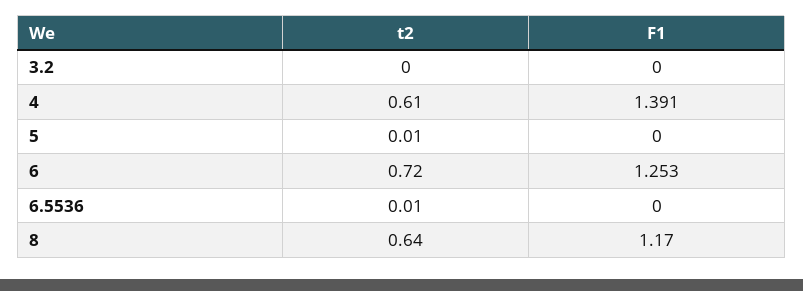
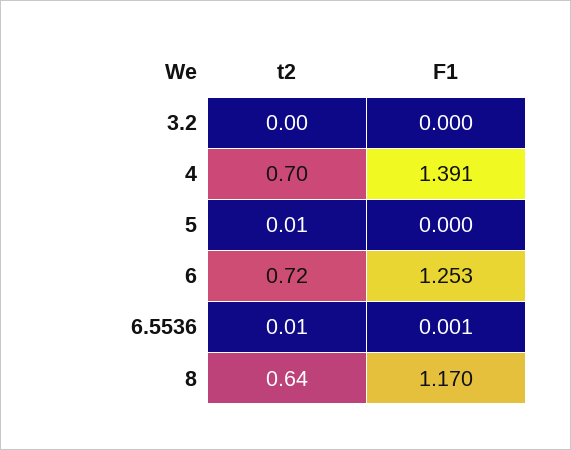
  {
    "t2": {
      "3.2": 0,
-     "4": 0.61,
+     "4": 0.7,
      "5": 0.01,
      "6": 0.72,
      "6.5536": 0.01,
      "8": 0.64
    },
    "F1": {
      "3.2": 0,
      "4": 1.391,
      "5": 0,
      "6": 1.253,
-     "6.5536": 0,
+     "6.5536": 0.001,
      "8": 1.17
    }
  }

